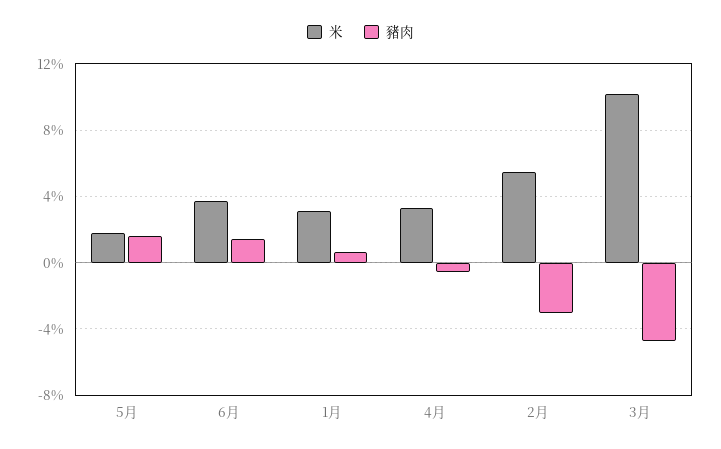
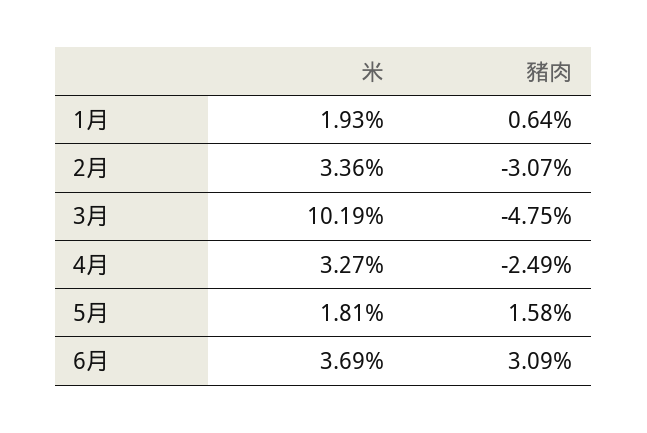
  {
    "米": {
      "5月": 1.81,
      "6月": 3.69,
-     "1月": 3,
+     "1月": 1.93,
      "4月": 3.27,
-     "2月": 5.5,
+     "2月": 3.36,
      "3月": 10.19
    },
    "豬肉": {
      "5月": 1.58,
-     "6月": 1.5,
+     "6月": 3.09,
      "1月": 0.64,
-     "4月": -0.5,
+     "4月": -2.49,
      "2月": -3.07,
      "3月": -4.75
    }
  }

